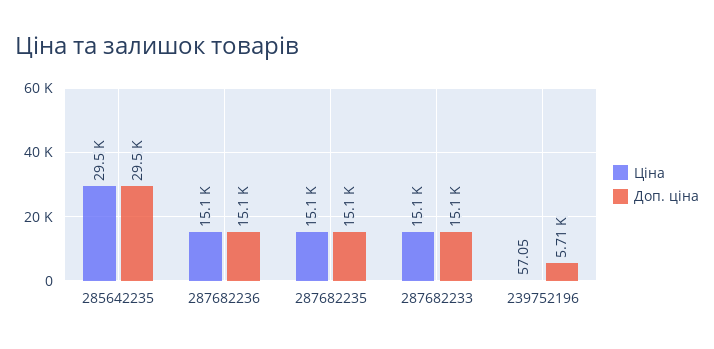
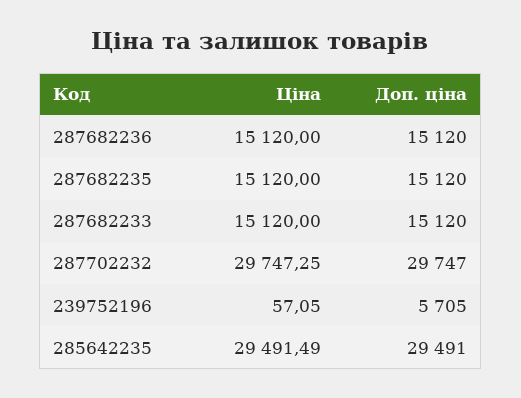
  {
    "Ціна": {
      "285642235": 29491.49,
      "287682236": 15120,
      "287682235": 15120,
      "287682233": 15120,
-     "239752196": 57.05
+     "239752196": 57.05,
+     "287702232": 29747.25
    },
    "Доп. ціна": {
      "285642235": 29491,
      "287682236": 15120,
      "287682235": 15120,
      "287682233": 15120,
-     "239752196": 5705
+     "239752196": 5705,
+     "287702232": 29747
    }
  }

